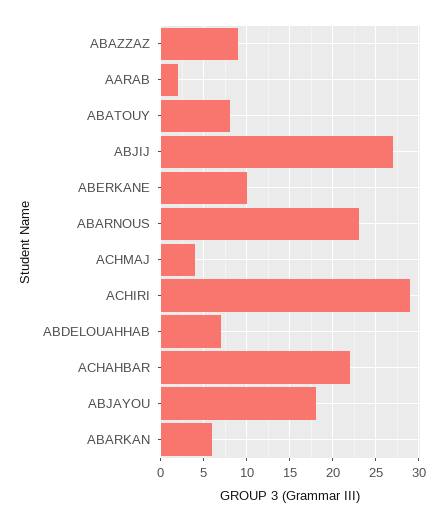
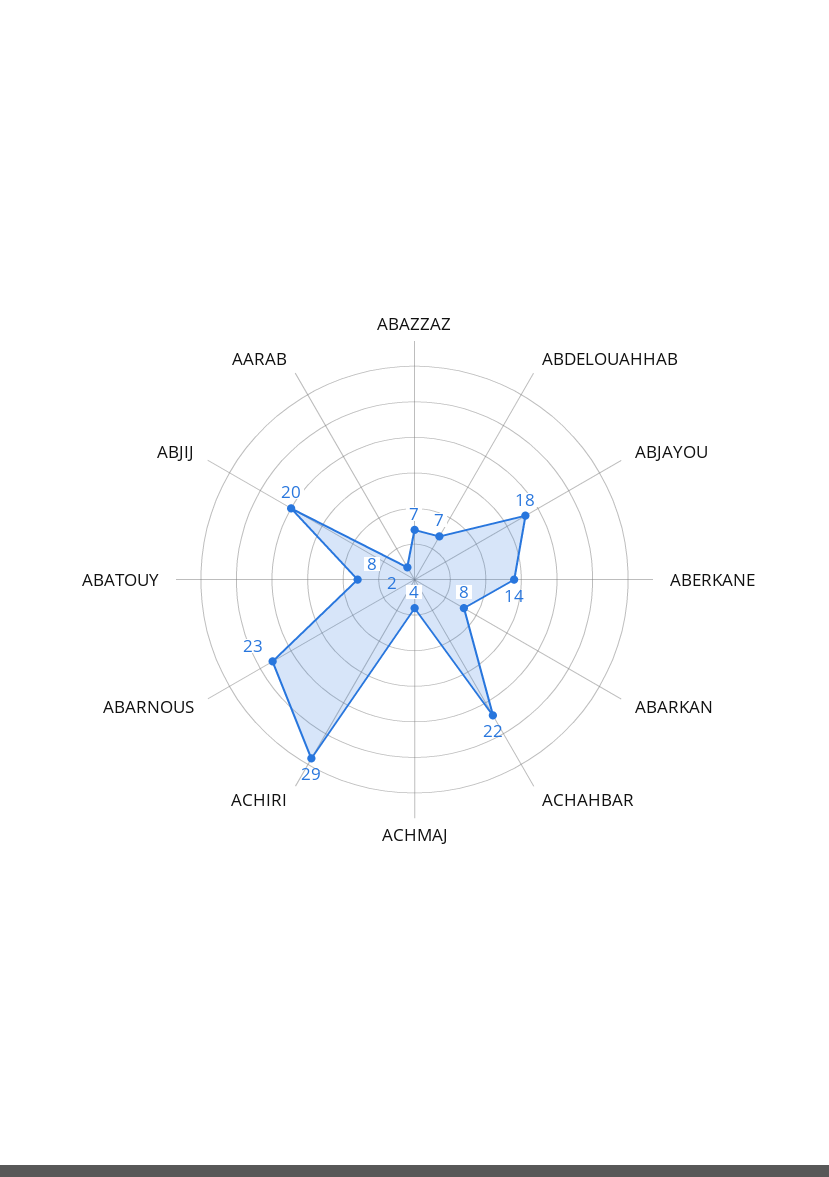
  {
-   "ABAZZAZ": 9,
+   "ABAZZAZ": 7,
    "AARAB": 2,
    "ABATOUY": 8,
-   "ABJIJ": 27,
+   "ABJIJ": 20,
-   "ABERKANE": 10,
+   "ABERKANE": 14,
    "ABARNOUS": 23,
    "ACHMAJ": 4,
    "ACHIRI": 29,
    "ABDELOUAHHAB": 7,
    "ACHAHBAR": 22,
    "ABJAYOU": 18,
-   "ABARKAN": 6
+   "ABARKAN": 8
  }

